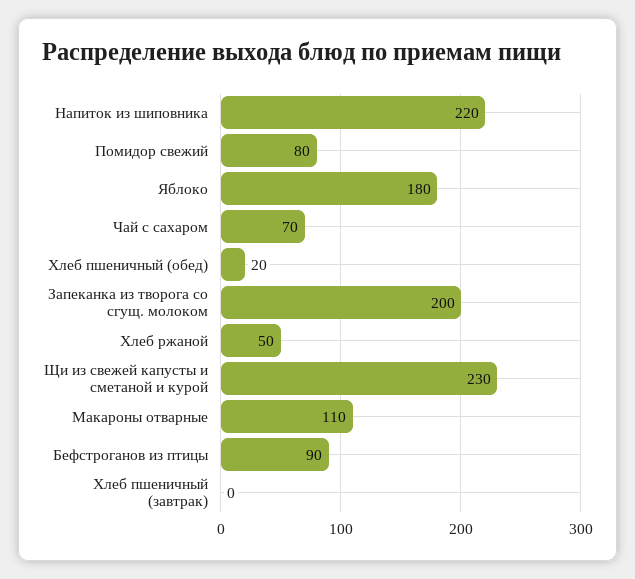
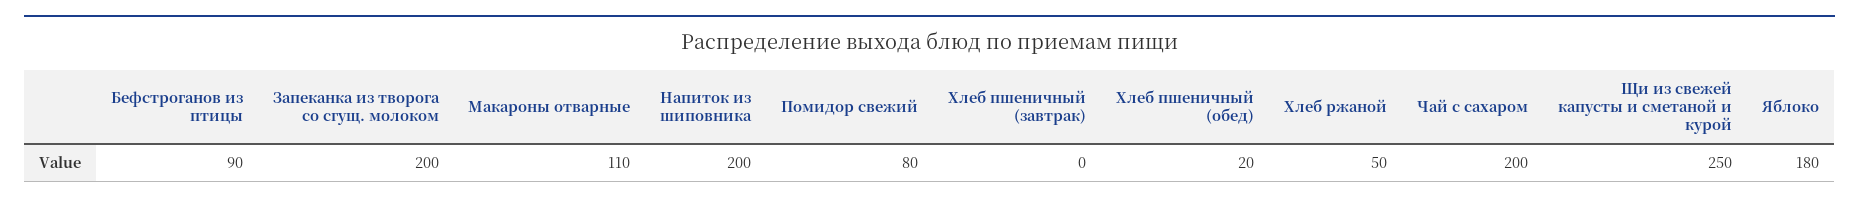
  {
-   "Напиток из шиповника": 220,
+   "Напиток из шиповника": 200,
    "Помидор свежий": 80,
    "Яблоко": 180,
-   "Чай с сахаром": 70,
+   "Чай с сахаром": 200,
    "Хлеб пшеничный (обед)": 20,
    "Запеканка из творога со сгущ. молоком": 200,
    "Хлеб ржаной": 50,
-   "Щи из свежей капусты и сметаной и курой": 230,
+   "Щи из свежей капусты и сметаной и курой": 250,
    "Макароны отварные": 110,
    "Бефстроганов из птицы": 90,
    "Хлеб пшеничный (завтрак)": 0
  }

